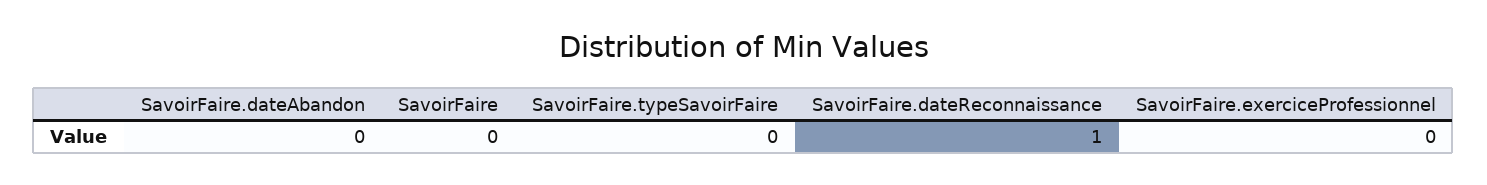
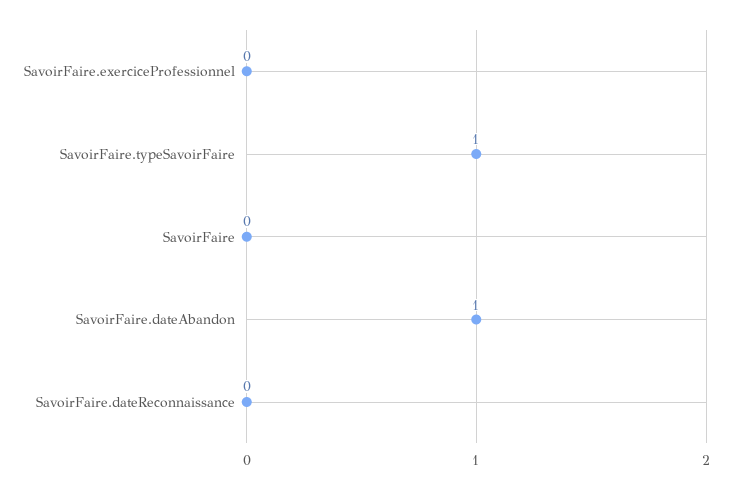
  {
-   "SavoirFaire.dateAbandon": 0,
+   "SavoirFaire.dateAbandon": 1,
    "SavoirFaire": 0,
-   "SavoirFaire.typeSavoirFaire": 0,
+   "SavoirFaire.typeSavoirFaire": 1,
-   "SavoirFaire.dateReconnaissance": 1,
+   "SavoirFaire.dateReconnaissance": 0,
    "SavoirFaire.exerciceProfessionnel": 0
  }

